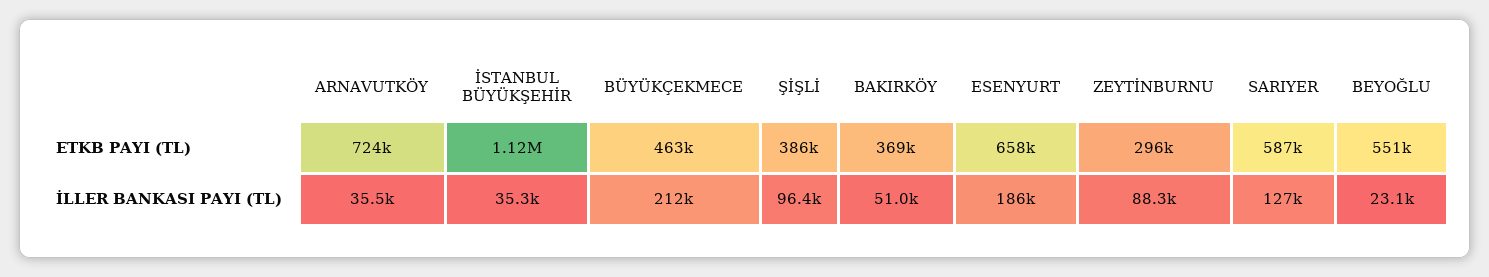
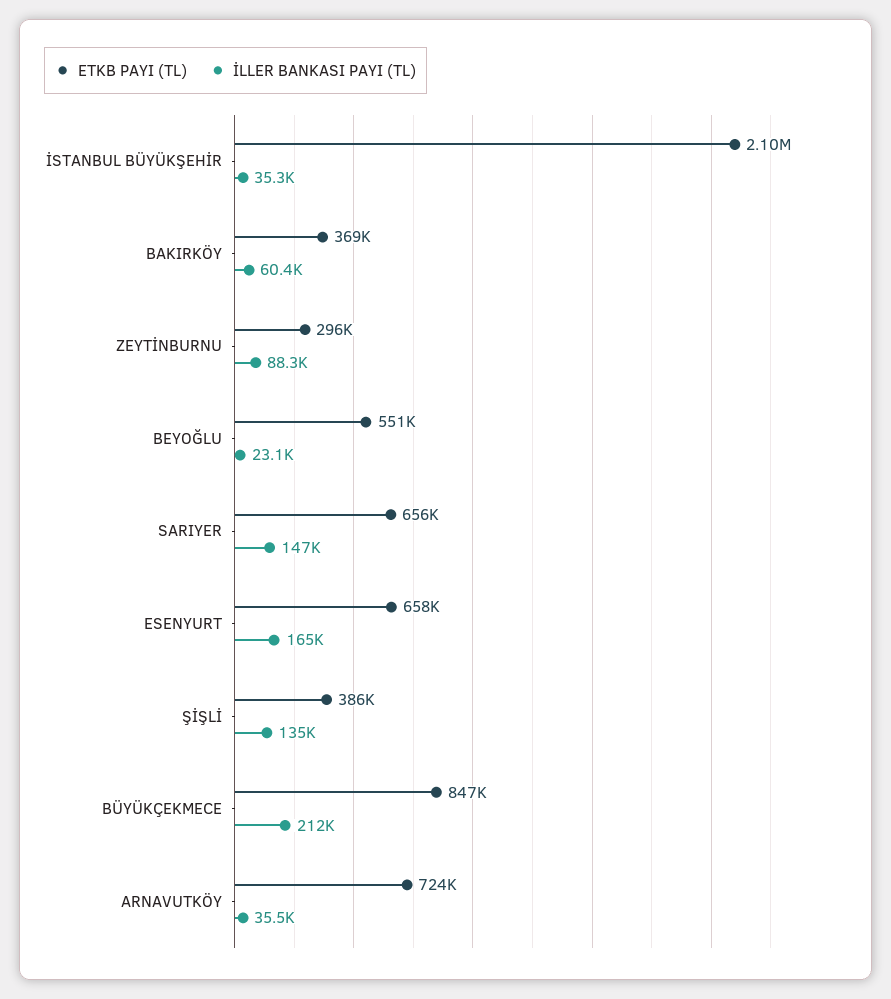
  {
    "ETKB PAYI (TL)": {
      "ARNAVUTKÖY": 724000,
-     "İSTANBUL BÜYÜKŞEHİR": 1120000,
+     "İSTANBUL BÜYÜKŞEHİR": 2100000,
-     "BÜYÜKÇEKMECE": 463000,
+     "BÜYÜKÇEKMECE": 847000,
      "ŞİŞLİ": 386000,
      "BAKIRKÖY": 369000,
      "ESENYURT": 658000,
      "ZEYTİNBURNU": 296000,
-     "SARIYER": 587000,
+     "SARIYER": 656000,
      "BEYOĞLU": 551000
    },
    "İLLER BANKASI PAYI (TL)": {
      "ARNAVUTKÖY": 35500,
      "İSTANBUL BÜYÜKŞEHİR": 35300,
      "BÜYÜKÇEKMECE": 212000,
-     "ŞİŞLİ": 96400,
+     "ŞİŞLİ": 135000,
-     "BAKIRKÖY": 51000,
+     "BAKIRKÖY": 60400,
-     "ESENYURT": 186000,
+     "ESENYURT": 165000,
      "ZEYTİNBURNU": 88300,
-     "SARIYER": 127000,
+     "SARIYER": 147000,
      "BEYOĞLU": 23100
    }
  }

